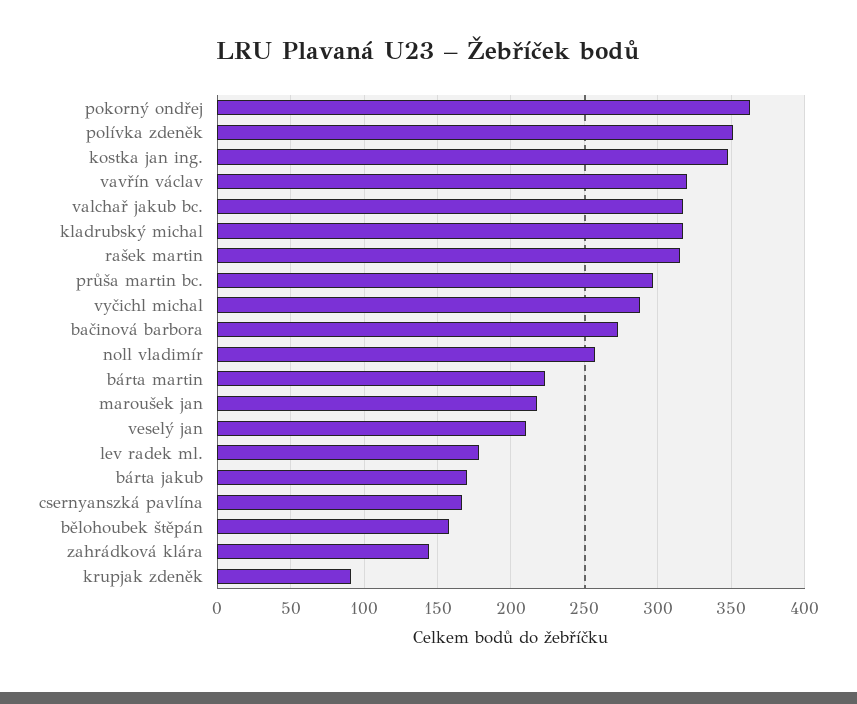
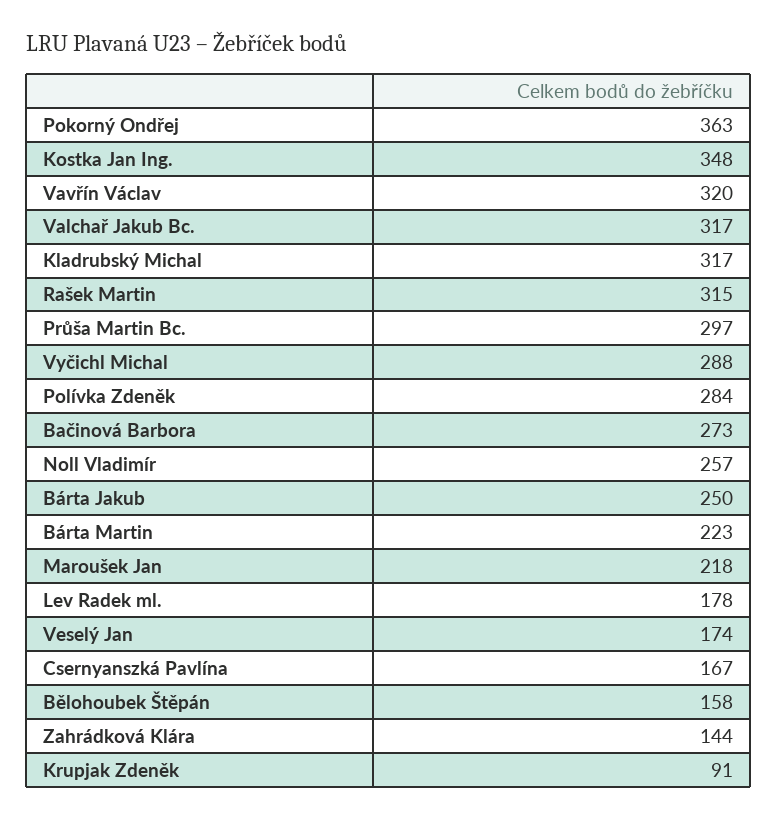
  {
    "pokorný ondřej": 363,
-   "polívka zdeněk": 350,
+   "polívka zdeněk": 284,
    "kostka jan ing.": 348,
    "vavřín václav": 320,
    "valchař jakub bc.": 317,
    "kladrubský michal": 317,
    "rašek martin": 315,
    "průša martin bc.": 297,
    "vyčichl michal": 288,
    "bačinová barbora": 273,
    "noll vladimír": 257,
    "bárta martin": 223,
    "maroušek jan": 218,
-   "veselý jan": 210,
+   "veselý jan": 174,
    "lev radek ml.": 178,
-   "bárta jakub": 170,
+   "bárta jakub": 250,
    "csernyanszká pavlína": 167,
    "bělohoubek štěpán": 158,
    "zahrádková klára": 144,
    "krupjak zdeněk": 91
  }

